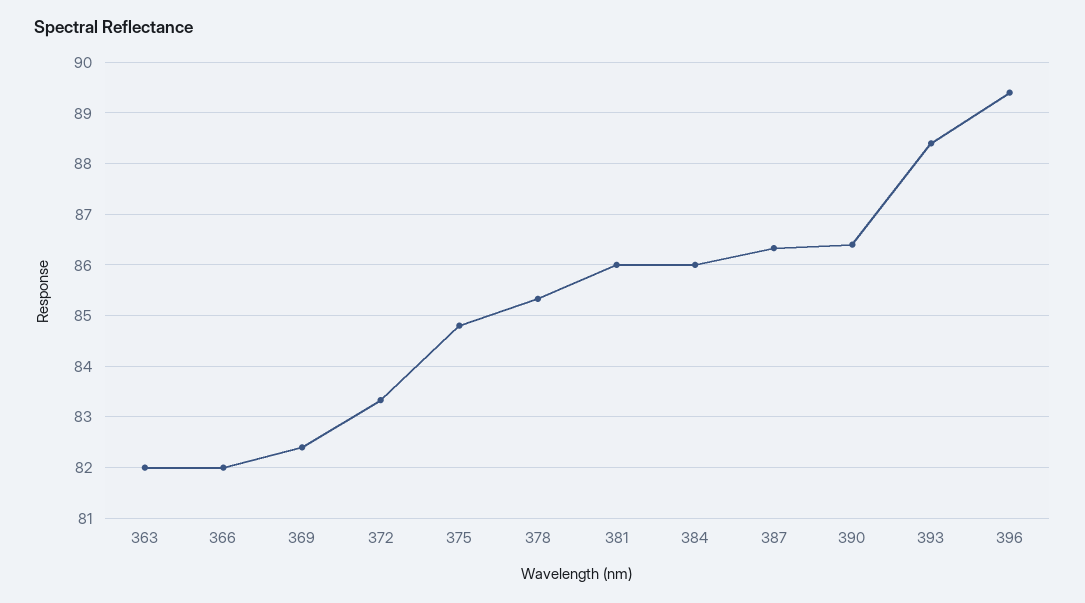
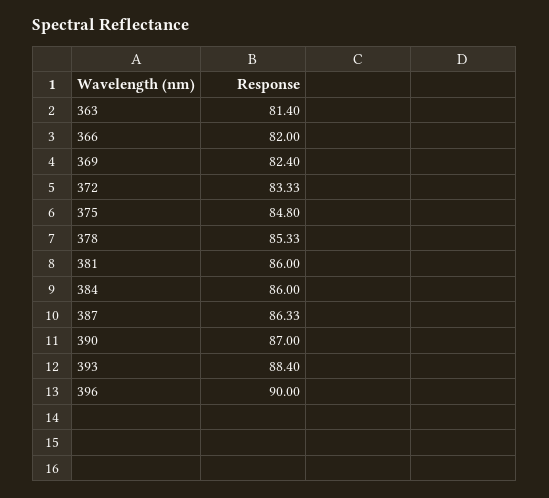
  {
-   "363": 82,
+   "363": 81.4,
    "366": 82,
    "369": 82.4,
    "372": 83.33,
    "375": 84.8,
    "378": 85.33,
    "381": 86,
    "384": 86,
    "387": 86.33,
-   "390": 86.4,
+   "390": 87,
    "393": 88.4,
-   "396": 89.4
+   "396": 90
  }

